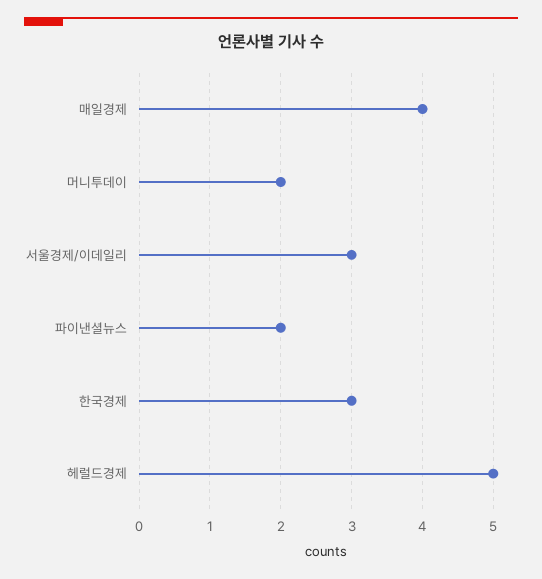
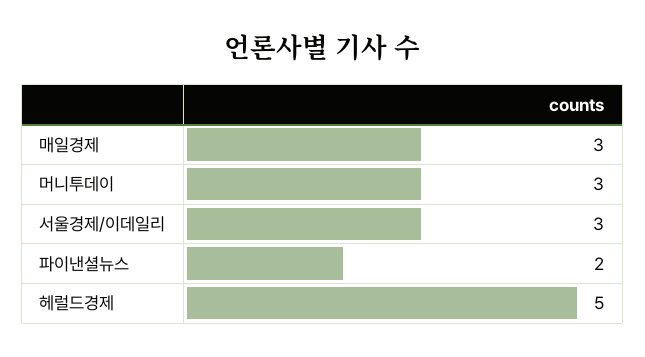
  {
-   "매일경제": 4,
+   "매일경제": 3,
-   "머니투데이": 2,
+   "머니투데이": 3,
    "서울경제/이데일리": 3,
    "파이낸셜뉴스": 2,
-   "한국경제": 3,
    "헤럴드경제": 5
  }

